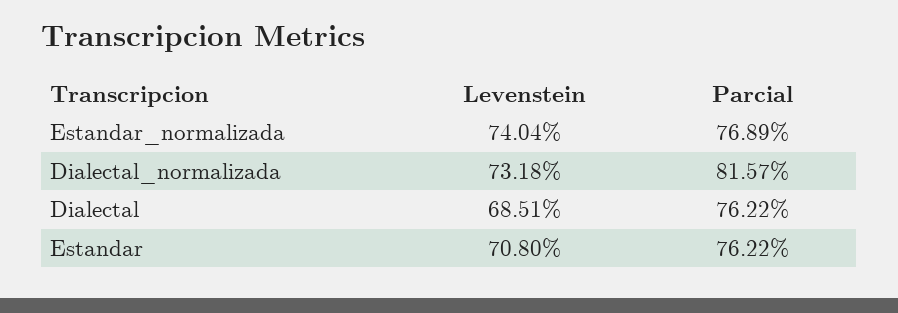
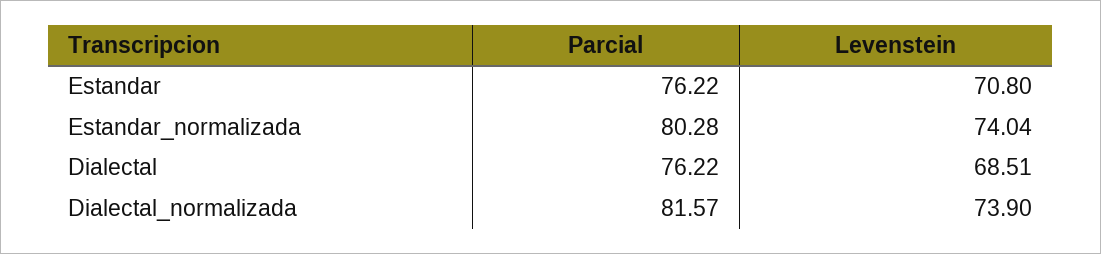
  {
    "Levenstein": {
      "Estandar_normalizada": 74.04,
-     "Dialectal_normalizada": 73.18,
+     "Dialectal_normalizada": 73.9,
      "Dialectal": 68.51,
      "Estandar": 70.8
    },
    "Parcial": {
-     "Estandar_normalizada": 76.89,
+     "Estandar_normalizada": 80.28,
      "Dialectal_normalizada": 81.57,
      "Dialectal": 76.22,
      "Estandar": 76.22
    }
  }

